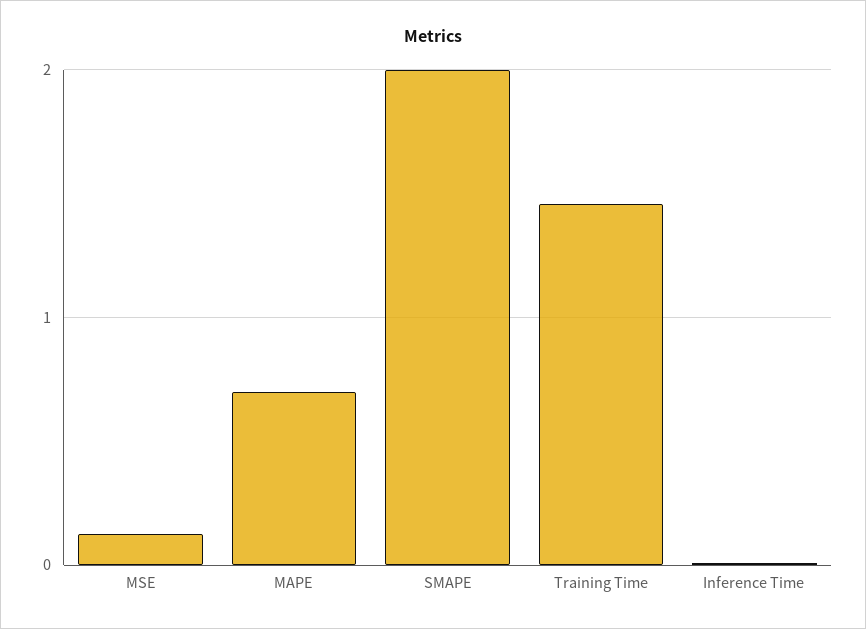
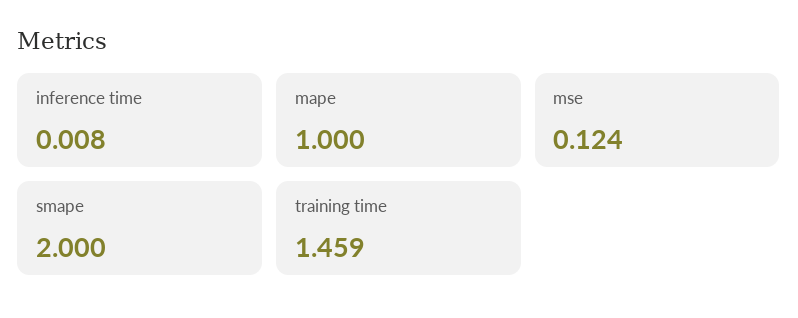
  {
    "MSE": 0.124,
-   "MAPE": 0.7,
+   "MAPE": 1,
    "SMAPE": 2,
    "Training Time": 1.459,
    "Inference Time": 0.008
  }

